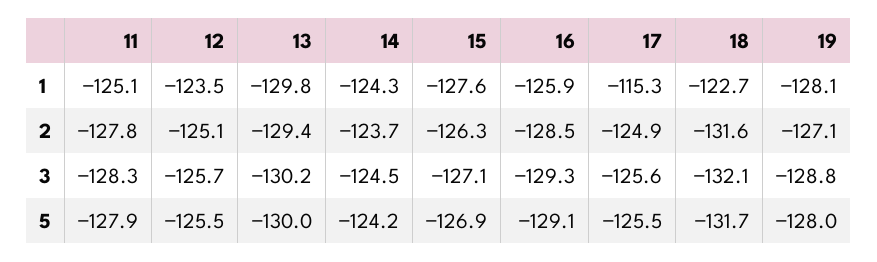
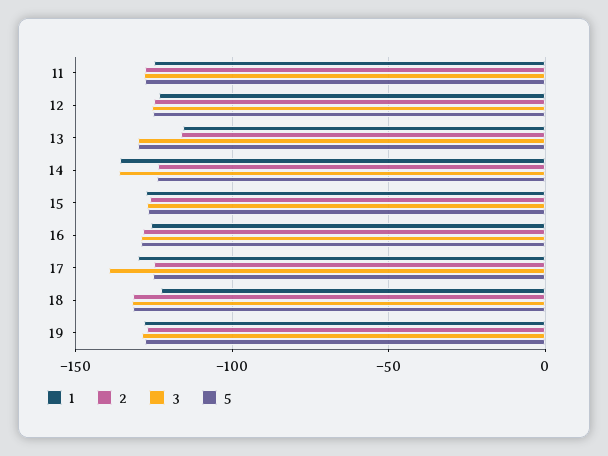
  {
    "1": {
      "11": -125.1,
      "12": -123.5,
-     "13": -129.8,
+     "13": -115,
-     "14": -124.3,
+     "14": -135,
      "15": -127.6,
      "16": -125.9,
-     "17": -115.3,
+     "17": -130,
      "18": -122.7,
      "19": -128.1
    },
    "2": {
      "11": -127.8,
      "12": -125.1,
-     "13": -129.4,
+     "13": -115,
      "14": -123.7,
      "15": -126.3,
      "16": -128.5,
      "17": -124.9,
      "18": -131.6,
      "19": -127.1
    },
    "3": {
      "11": -128.3,
      "12": -125.7,
      "13": -130.2,
-     "14": -124.5,
+     "14": -135,
      "15": -127.1,
      "16": -129.3,
-     "17": -125.6,
+     "17": -140,
      "18": -132.1,
      "19": -128.8
    },
    "5": {
      "11": -127.9,
      "12": -125.5,
      "13": -130,
      "14": -124.2,
      "15": -126.9,
      "16": -129.1,
      "17": -125.5,
      "18": -131.7,
      "19": -128
    }
  }

